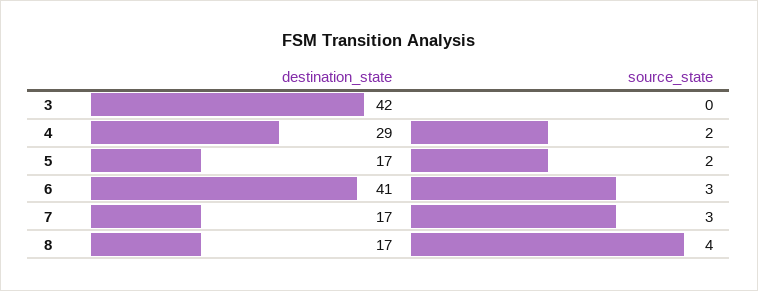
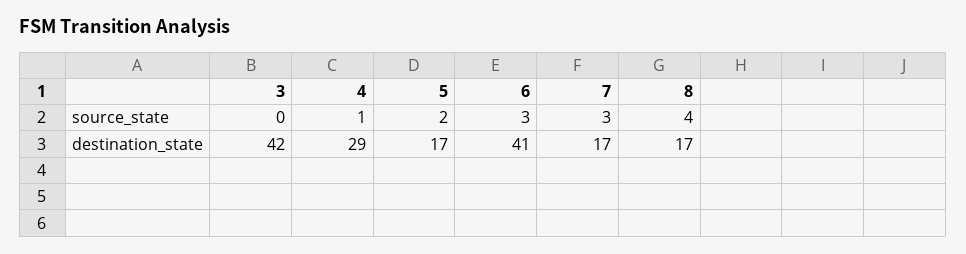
  {
    "destination_state": {
      "3": 42,
      "4": 29,
      "5": 17,
      "6": 41,
      "7": 17,
      "8": 17
    },
    "source_state": {
      "3": 0,
-     "4": 2,
+     "4": 1,
      "5": 2,
      "6": 3,
      "7": 3,
      "8": 4
    }
  }

